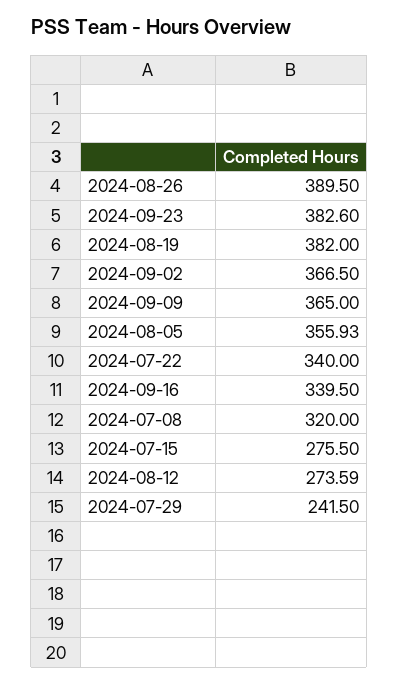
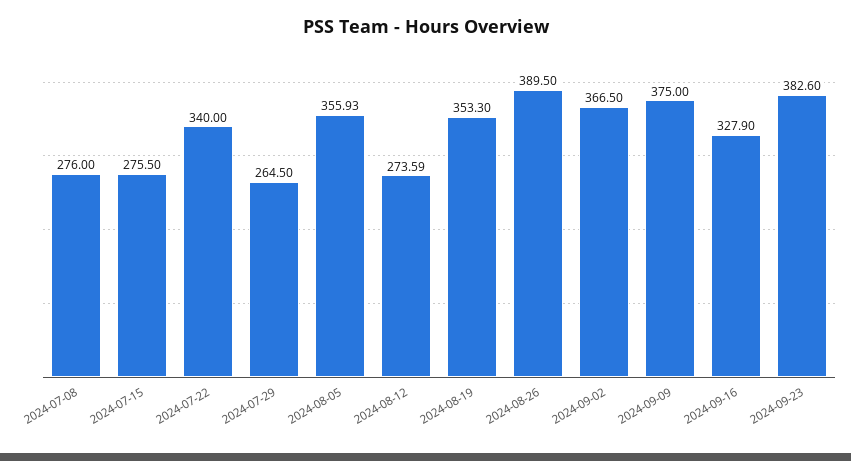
  {
    "2024-08-26": 389.5,
    "2024-09-23": 382.6,
-   "2024-08-19": 382,
+   "2024-08-19": 353.3,
    "2024-09-02": 366.5,
-   "2024-09-09": 365,
+   "2024-09-09": 375,
    "2024-08-05": 355.93,
    "2024-07-22": 340,
-   "2024-09-16": 339.5,
+   "2024-09-16": 327.9,
-   "2024-07-08": 320,
+   "2024-07-08": 276,
    "2024-07-15": 275.5,
    "2024-08-12": 273.59,
-   "2024-07-29": 241.5
+   "2024-07-29": 264.5
  }

